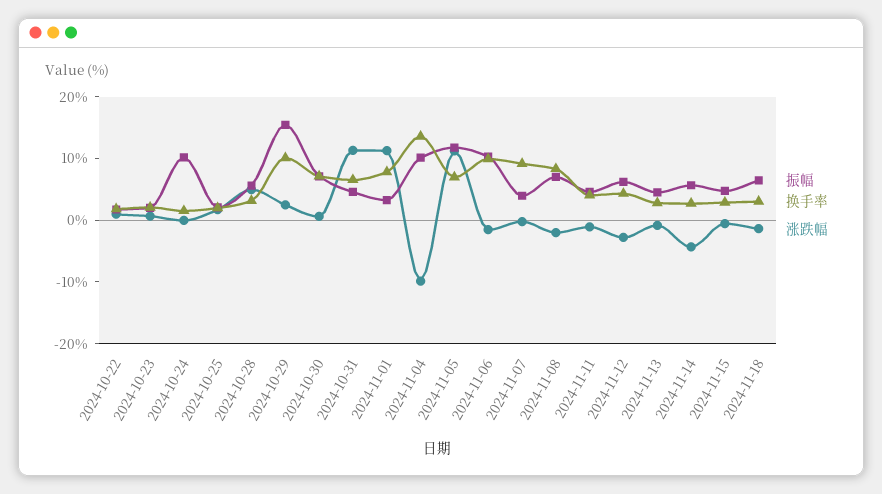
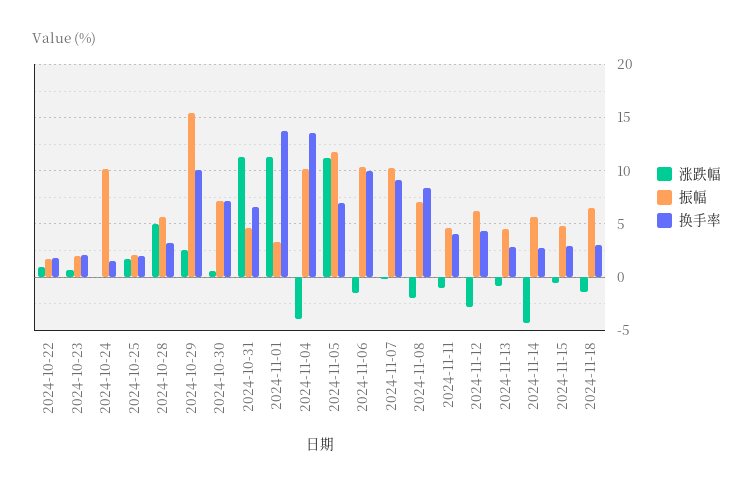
  {
    "振幅": {
      "2024-10-22": 2,
      "2024-10-23": 2,
      "2024-10-24": 10,
      "2024-10-25": 2,
      "2024-10-28": 6,
      "2024-10-29": 15,
      "2024-10-30": 7,
      "2024-10-31": 5,
      "2024-11-01": 3,
      "2024-11-04": 10,
      "2024-11-05": 12,
      "2024-11-06": 10,
-     "2024-11-07": 4,
+     "2024-11-07": 10,
      "2024-11-08": 7,
      "2024-11-11": 5,
      "2024-11-12": 6,
      "2024-11-13": 5,
      "2024-11-14": 6,
      "2024-11-15": 5,
      "2024-11-18": 6
    },
    "换手率": {
      "2024-10-22": 2,
      "2024-10-23": 2,
      "2024-10-24": 2,
      "2024-10-25": 2,
      "2024-10-28": 3,
      "2024-10-29": 10,
      "2024-10-30": 7,
      "2024-10-31": 7,
-     "2024-11-01": 8,
+     "2024-11-01": 14,
      "2024-11-04": 14,
      "2024-11-05": 7,
      "2024-11-06": 10,
      "2024-11-07": 9,
      "2024-11-08": 8,
      "2024-11-11": 4,
      "2024-11-12": 4,
      "2024-11-13": 3,
      "2024-11-14": 3,
      "2024-11-15": 3,
      "2024-11-18": 3
    },
    "涨跌幅": {
      "2024-10-22": 1,
      "2024-10-23": 1,
      "2024-10-24": 0,
      "2024-10-25": 2,
      "2024-10-28": 5,
      "2024-10-29": 3,
      "2024-10-30": 1,
      "2024-10-31": 11,
      "2024-11-01": 11,
-     "2024-11-04": -10,
+     "2024-11-04": -4,
      "2024-11-05": 11,
      "2024-11-06": -2,
      "2024-11-07": 0,
      "2024-11-08": -2,
      "2024-11-11": -1,
      "2024-11-12": -3,
      "2024-11-13": -1,
      "2024-11-14": -4,
      "2024-11-15": -1,
      "2024-11-18": -1
    }
  }

